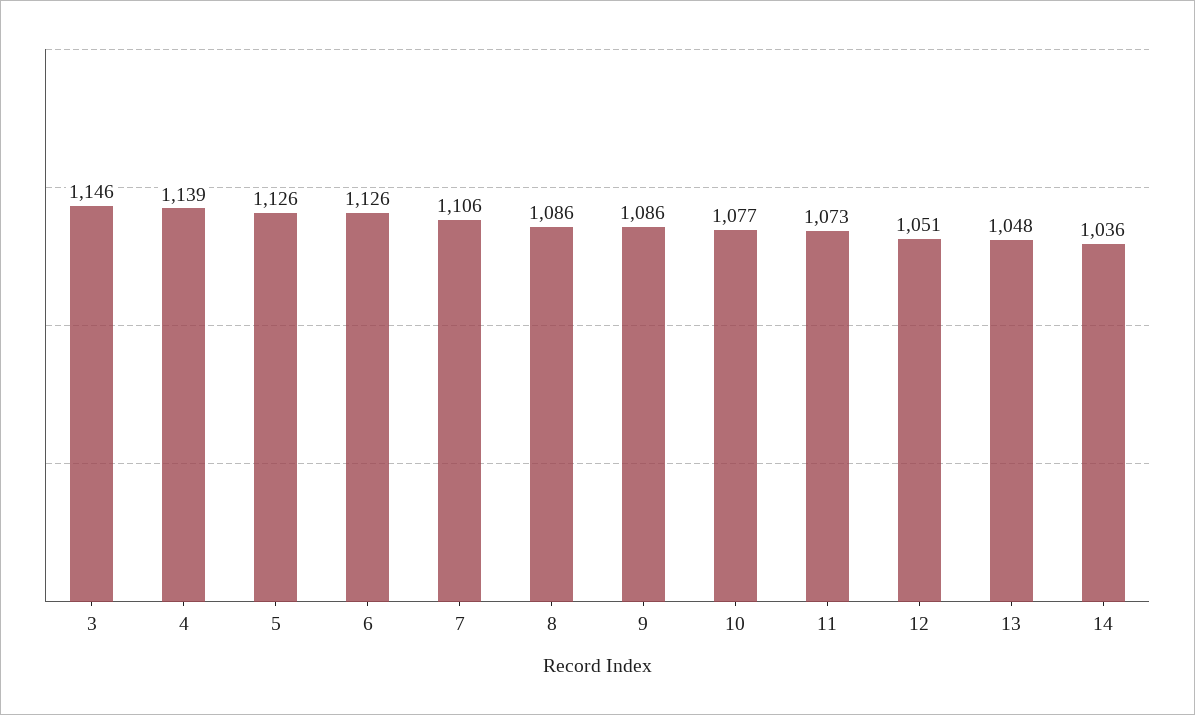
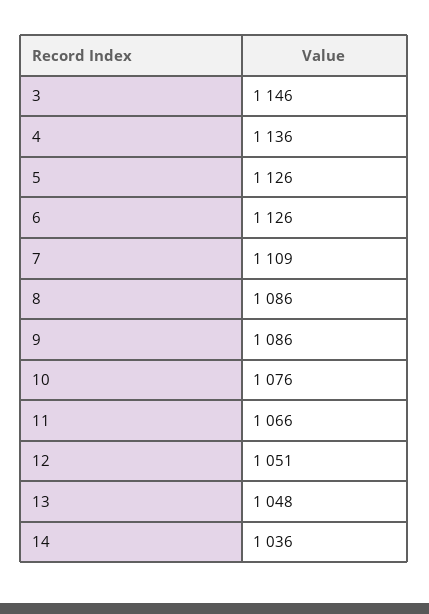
  {
    "3": 1146,
-   "4": 1139,
+   "4": 1136,
    "5": 1126,
    "6": 1126,
-   "7": 1106,
+   "7": 1109,
    "8": 1086,
    "9": 1086,
-   "10": 1077,
+   "10": 1076,
-   "11": 1073,
+   "11": 1066,
    "12": 1051,
    "13": 1048,
    "14": 1036
  }

